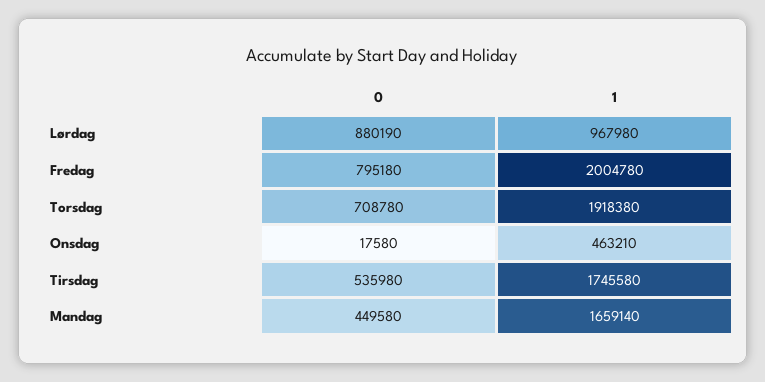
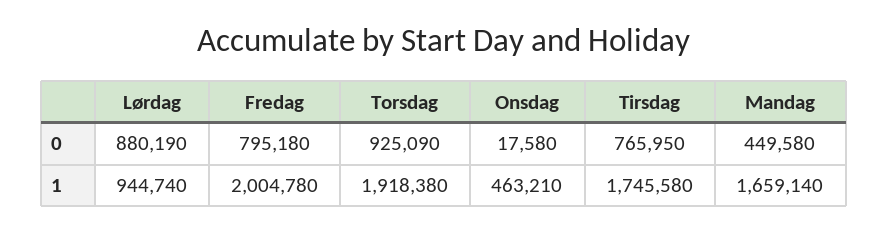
  {
    "0": {
      "Lørdag": 880190,
      "Fredag": 795180,
-     "Torsdag": 708780,
+     "Torsdag": 925090,
      "Onsdag": 17580,
-     "Tirsdag": 535980,
+     "Tirsdag": 765950,
      "Mandag": 449580
    },
    "1": {
-     "Lørdag": 967980,
+     "Lørdag": 944740,
      "Fredag": 2004780,
      "Torsdag": 1918380,
      "Onsdag": 463210,
      "Tirsdag": 1745580,
      "Mandag": 1659140
    }
  }

